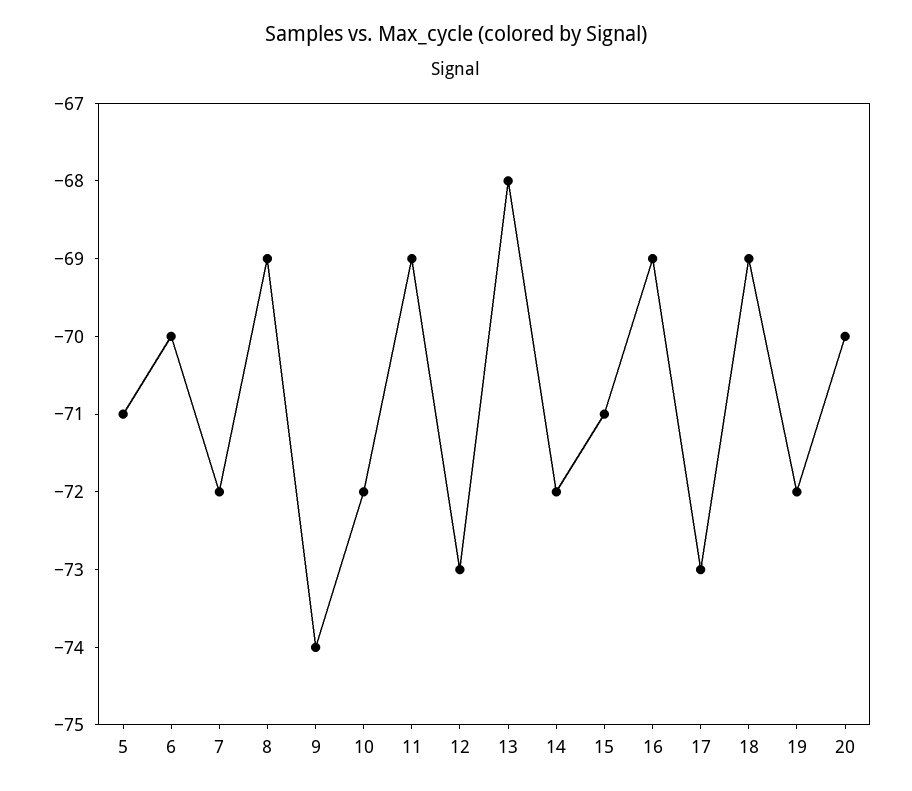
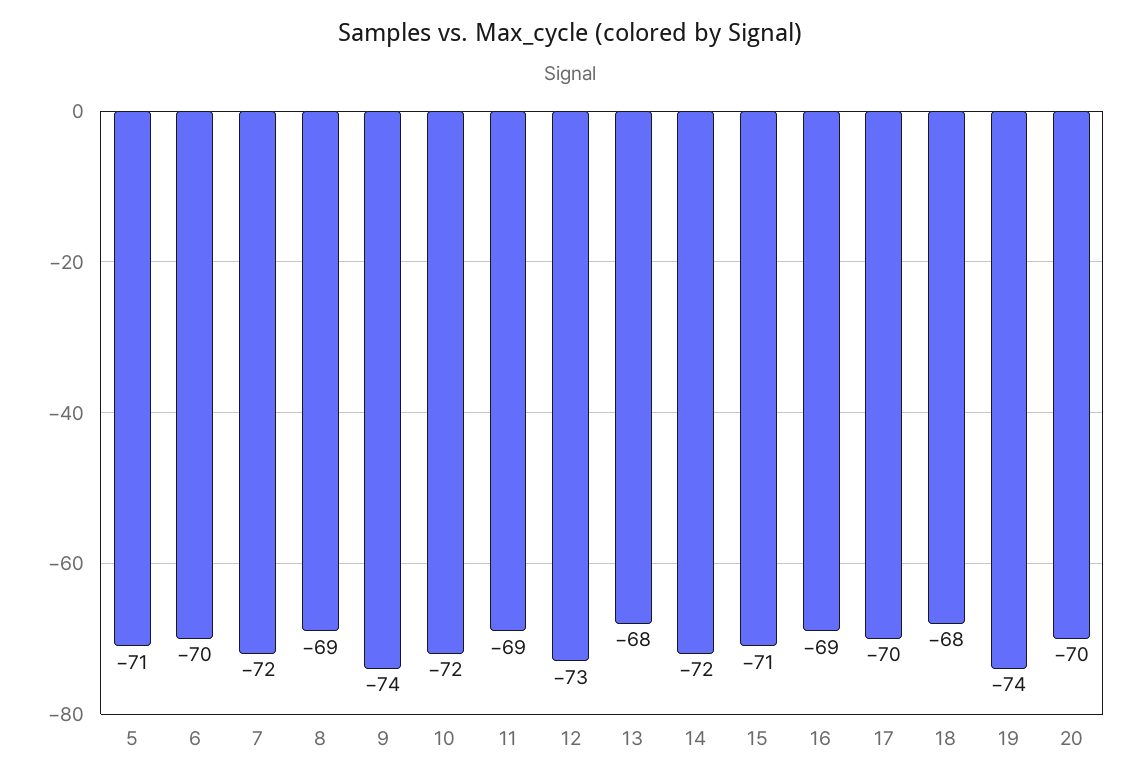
  {
    "5": -71,
    "6": -70,
    "7": -72,
    "8": -69,
    "9": -74,
    "10": -72,
    "11": -69,
    "12": -73,
    "13": -68,
    "14": -72,
    "15": -71,
    "16": -69,
-   "17": -73,
+   "17": -70,
-   "18": -69,
+   "18": -68,
-   "19": -72,
+   "19": -74,
    "20": -70
  }

